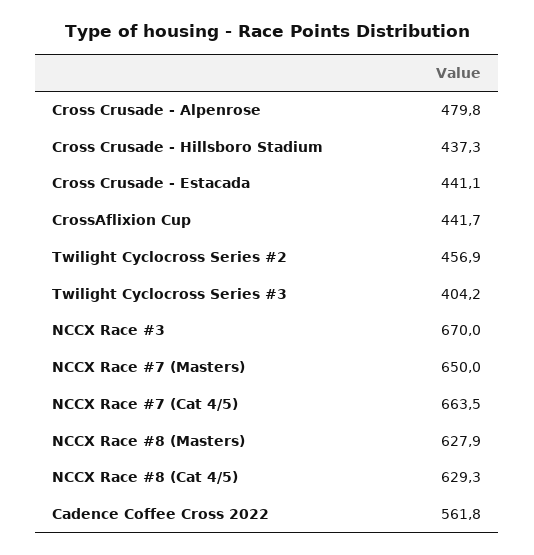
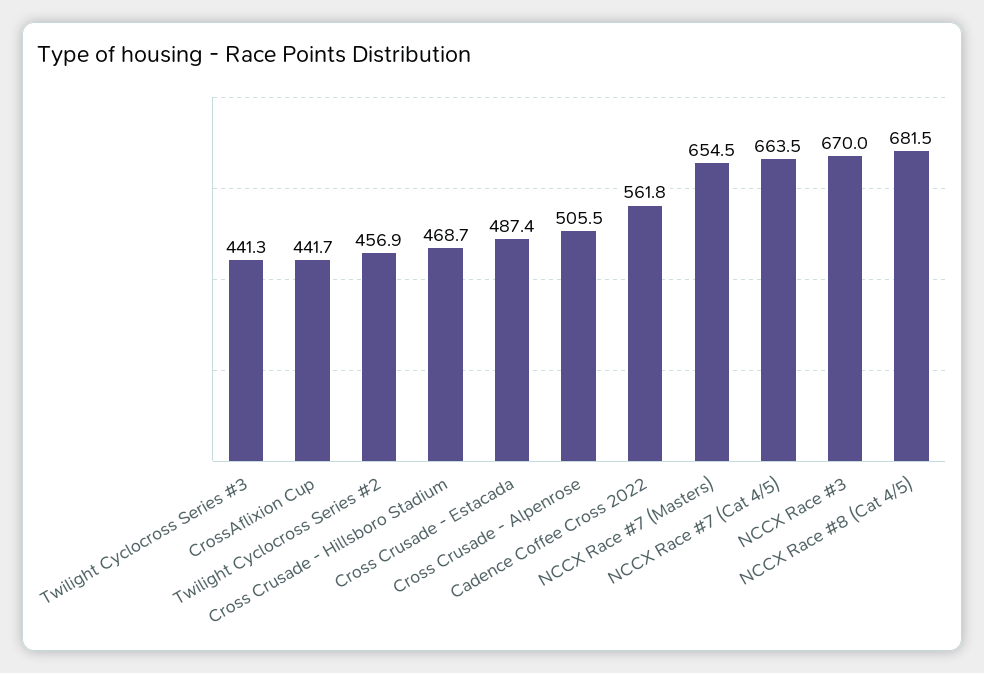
  {
-   "Cross Crusade - Alpenrose": 479.8,
+   "Cross Crusade - Alpenrose": 505.5,
-   "Cross Crusade - Hillsboro Stadium": 437.3,
+   "Cross Crusade - Hillsboro Stadium": 468.7,
-   "Cross Crusade - Estacada": 441.1,
+   "Cross Crusade - Estacada": 487.4,
    "CrossAflixion Cup": 441.7,
    "Twilight Cyclocross Series #2": 456.9,
-   "Twilight Cyclocross Series #3": 404.2,
+   "Twilight Cyclocross Series #3": 441.3,
    "NCCX Race #3": 670,
-   "NCCX Race #7 (Masters)": 650,
+   "NCCX Race #7 (Masters)": 654.5,
    "NCCX Race #7 (Cat 4/5)": 663.5,
-   "NCCX Race #8 (Masters)": 627.9,
-   "NCCX Race #8 (Cat 4/5)": 629.3,
+   "NCCX Race #8 (Cat 4/5)": 681.5,
    "Cadence Coffee Cross 2022": 561.8
  }

